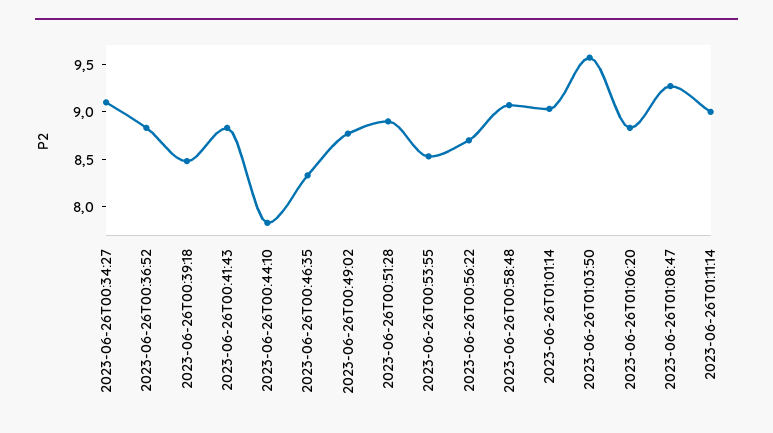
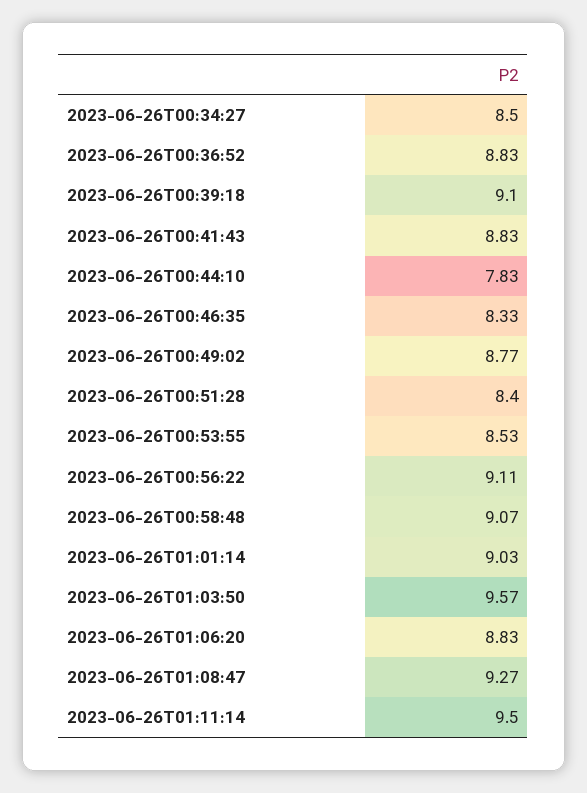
  {
-   "2023-06-26T00:34:27": 9.1,
+   "2023-06-26T00:34:27": 8.5,
    "2023-06-26T00:36:52": 8.83,
-   "2023-06-26T00:39:18": 8.5,
+   "2023-06-26T00:39:18": 9.1,
    "2023-06-26T00:41:43": 8.83,
    "2023-06-26T00:44:10": 7.83,
    "2023-06-26T00:46:35": 8.33,
    "2023-06-26T00:49:02": 8.77,
-   "2023-06-26T00:51:28": 8.9,
+   "2023-06-26T00:51:28": 8.4,
    "2023-06-26T00:53:55": 8.53,
-   "2023-06-26T00:56:22": 8.7,
+   "2023-06-26T00:56:22": 9.11,
    "2023-06-26T00:58:48": 9.07,
    "2023-06-26T01:01:14": 9.03,
    "2023-06-26T01:03:50": 9.57,
    "2023-06-26T01:06:20": 8.83,
    "2023-06-26T01:08:47": 9.27,
-   "2023-06-26T01:11:14": 9
+   "2023-06-26T01:11:14": 9.5
  }

